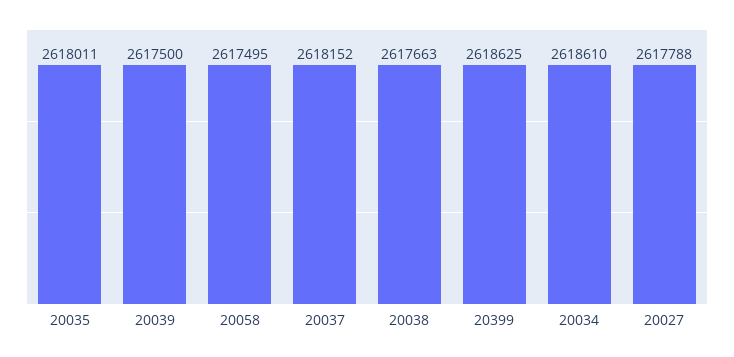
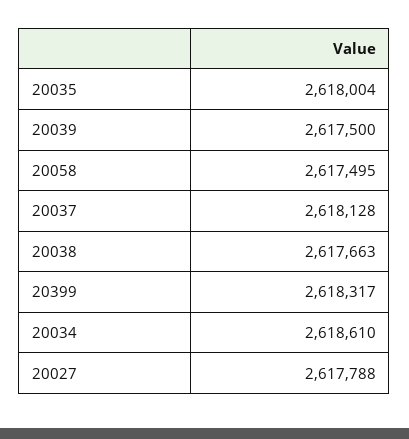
  {
-   "20035": 2618011,
+   "20035": 2618004,
    "20039": 2617500,
    "20058": 2617495,
-   "20037": 2618152,
+   "20037": 2618128,
    "20038": 2617663,
-   "20399": 2618625,
+   "20399": 2618317,
    "20034": 2618610,
    "20027": 2617788
  }

